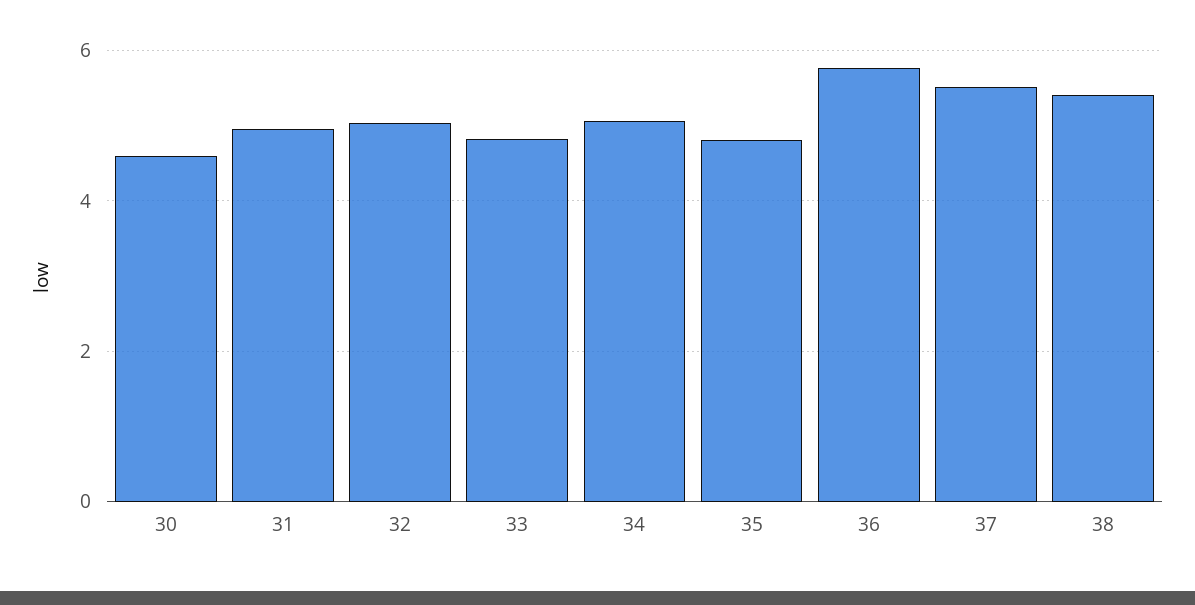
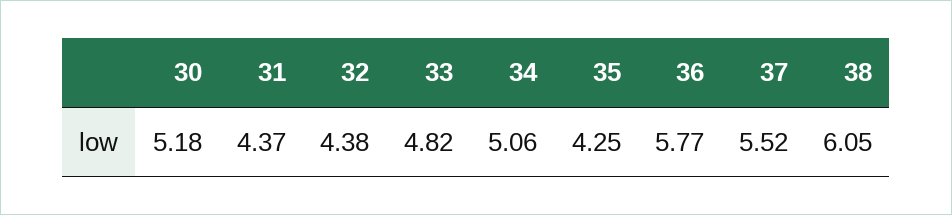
  {
-   "30": 4.6,
+   "30": 5.18,
-   "31": 5,
+   "31": 4.37,
-   "32": 5,
+   "32": 4.38,
    "33": 4.82,
    "34": 5.06,
-   "35": 4.8,
+   "35": 4.25,
    "36": 5.77,
    "37": 5.52,
-   "38": 5.4
+   "38": 6.05
  }

